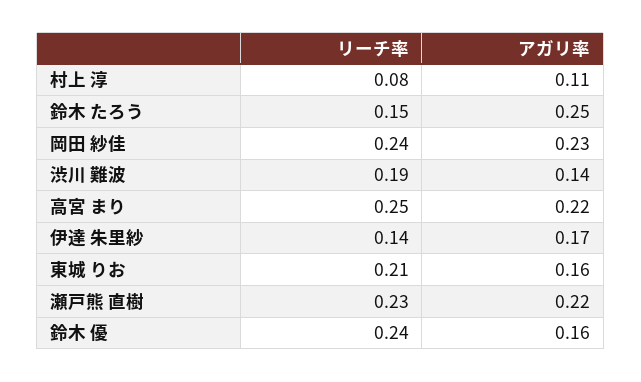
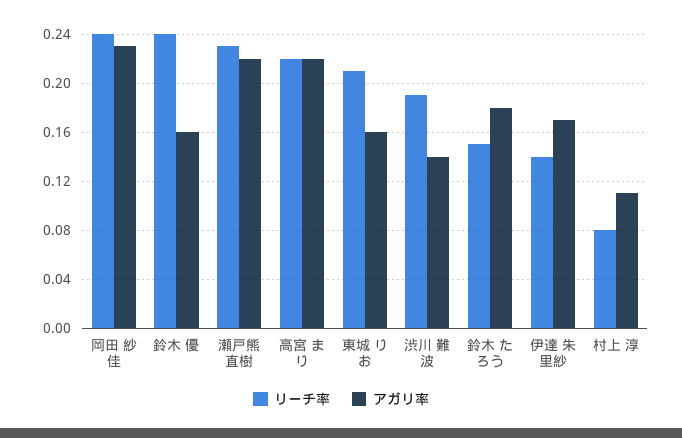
  {
    "リーチ率": {
      "村上 淳": 0.08,
      "鈴木 たろう": 0.15,
      "岡田 紗佳": 0.24,
      "渋川 難波": 0.19,
-     "高宮 まり": 0.25,
+     "高宮 まり": 0.22,
      "伊達 朱里紗": 0.14,
      "東城 りお": 0.21,
      "瀬戸熊 直樹": 0.23,
      "鈴木 優": 0.24
    },
    "アガリ率": {
      "村上 淳": 0.11,
-     "鈴木 たろう": 0.25,
+     "鈴木 たろう": 0.18,
      "岡田 紗佳": 0.23,
      "渋川 難波": 0.14,
      "高宮 まり": 0.22,
      "伊達 朱里紗": 0.17,
      "東城 りお": 0.16,
      "瀬戸熊 直樹": 0.22,
      "鈴木 優": 0.16
    }
  }

